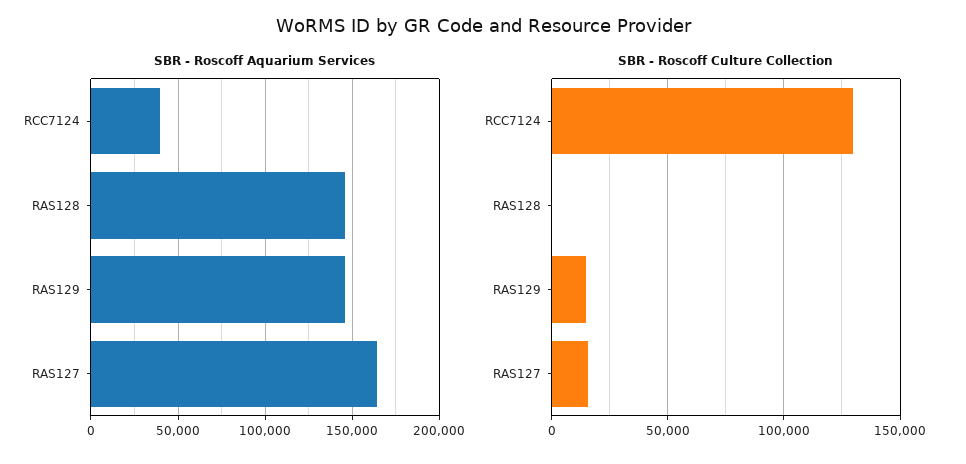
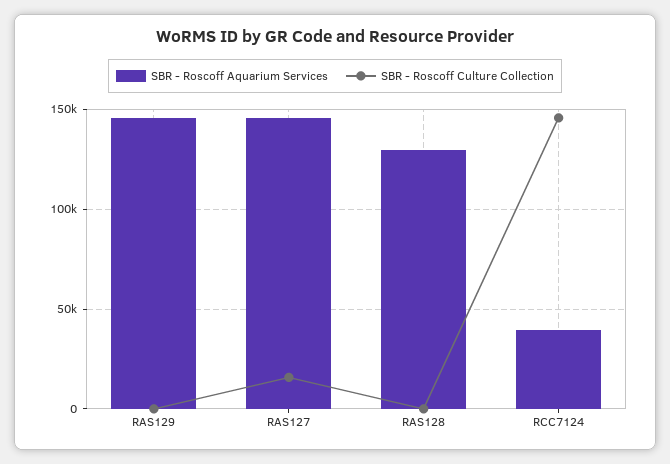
  {
    "SBR - Roscoff Aquarium Services": {
      "RCC7124": 40000,
-     "RAS128": 145000,
+     "RAS128": 130000,
      "RAS129": 145000,
-     "RAS127": 165000
+     "RAS127": 145000
    },
    "SBR - Roscoff Culture Collection": {
-     "RCC7124": 130000,
+     "RCC7124": 145000,
      "RAS128": 0,
-     "RAS129": 15000,
+     "RAS129": 0,
      "RAS127": 15000
    }
  }

